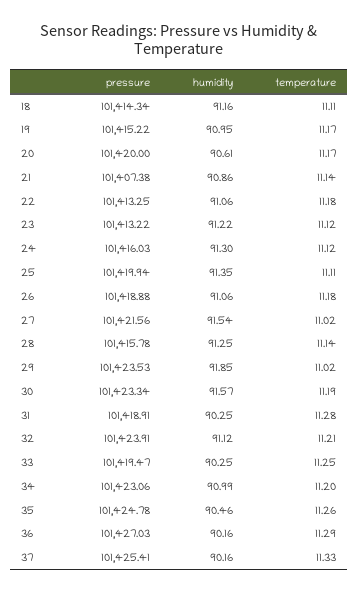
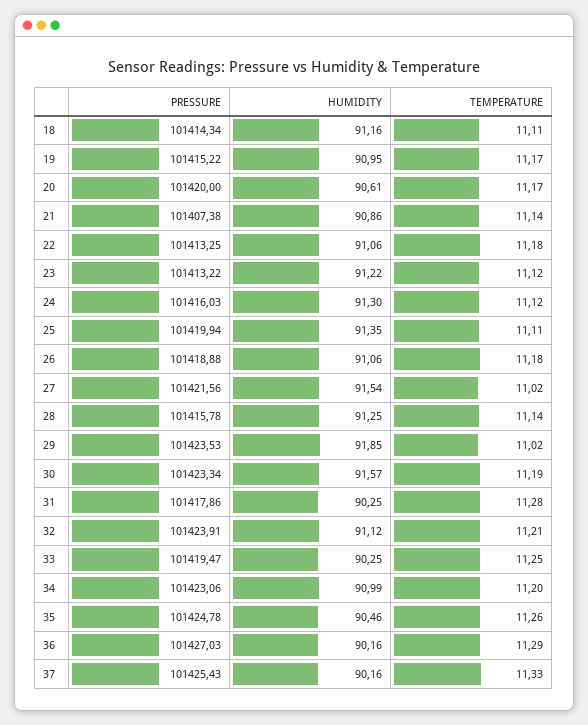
  {
    "pressure": {
      "18": 101414.34,
      "19": 101415.22,
      "20": 101420,
      "21": 101407.38,
      "22": 101413.25,
      "23": 101413.22,
      "24": 101416.03,
      "25": 101419.94,
      "26": 101418.88,
      "27": 101421.56,
      "28": 101415.78,
      "29": 101423.53,
      "30": 101423.34,
-     "31": 101418.91,
+     "31": 101417.86,
      "32": 101423.91,
      "33": 101419.47,
      "34": 101423.06,
      "35": 101424.78,
      "36": 101427.03,
-     "37": 101425.41
+     "37": 101425.43
    },
    "humidity": {
      "18": 91.16,
      "19": 90.95,
      "20": 90.61,
      "21": 90.86,
      "22": 91.06,
      "23": 91.22,
      "24": 91.3,
      "25": 91.35,
      "26": 91.06,
      "27": 91.54,
      "28": 91.25,
      "29": 91.85,
      "30": 91.57,
      "31": 90.25,
      "32": 91.12,
      "33": 90.25,
      "34": 90.99,
      "35": 90.46,
      "36": 90.16,
      "37": 90.16
    },
    "temperature": {
      "18": 11.11,
      "19": 11.17,
      "20": 11.17,
      "21": 11.14,
      "22": 11.18,
      "23": 11.12,
      "24": 11.12,
      "25": 11.11,
      "26": 11.18,
      "27": 11.02,
      "28": 11.14,
      "29": 11.02,
      "30": 11.19,
      "31": 11.28,
      "32": 11.21,
      "33": 11.25,
      "34": 11.2,
      "35": 11.26,
      "36": 11.29,
      "37": 11.33
    }
  }

